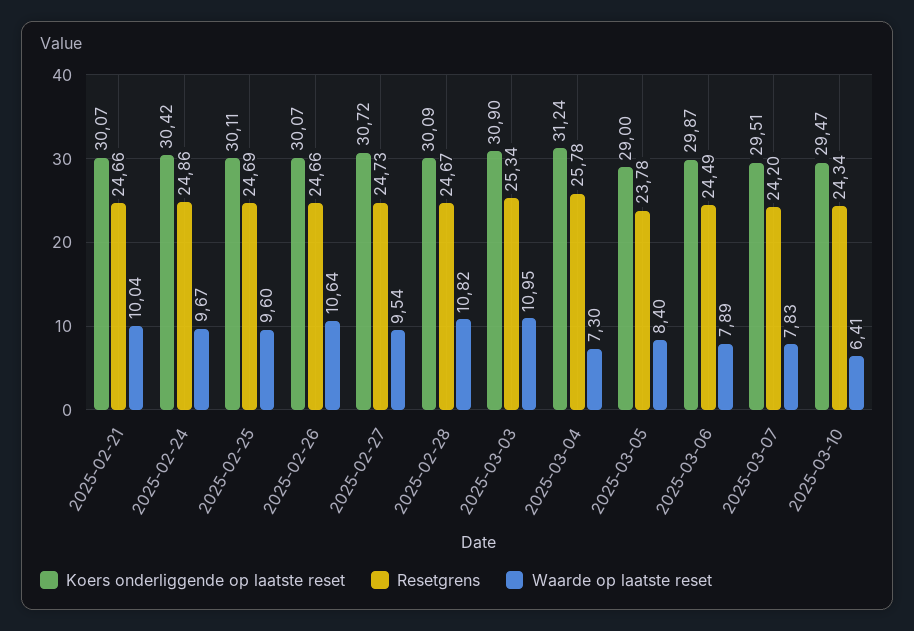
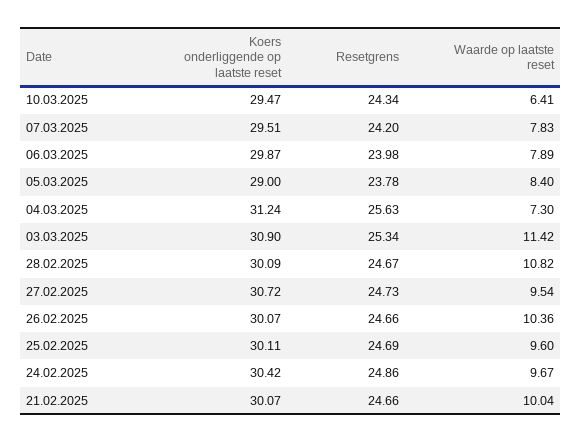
  {
    "Koers onderliggende op laatste reset": {
      "2025-02-21": 30.07,
      "2025-02-24": 30.42,
      "2025-02-25": 30.11,
      "2025-02-26": 30.07,
      "2025-02-27": 30.72,
      "2025-02-28": 30.09,
      "2025-03-03": 30.9,
      "2025-03-04": 31.24,
      "2025-03-05": 29,
      "2025-03-06": 29.87,
      "2025-03-07": 29.51,
      "2025-03-10": 29.47
    },
    "Resetgrens": {
      "2025-02-21": 24.66,
      "2025-02-24": 24.86,
      "2025-02-25": 24.69,
      "2025-02-26": 24.66,
      "2025-02-27": 24.73,
      "2025-02-28": 24.67,
      "2025-03-03": 25.34,
-     "2025-03-04": 25.78,
+     "2025-03-04": 25.63,
      "2025-03-05": 23.78,
-     "2025-03-06": 24.49,
+     "2025-03-06": 23.98,
      "2025-03-07": 24.2,
      "2025-03-10": 24.34
    },
    "Waarde op laatste reset": {
      "2025-02-21": 10.04,
      "2025-02-24": 9.67,
      "2025-02-25": 9.6,
-     "2025-02-26": 10.64,
+     "2025-02-26": 10.36,
      "2025-02-27": 9.54,
      "2025-02-28": 10.82,
-     "2025-03-03": 10.95,
+     "2025-03-03": 11.42,
      "2025-03-04": 7.3,
      "2025-03-05": 8.4,
      "2025-03-06": 7.89,
      "2025-03-07": 7.83,
      "2025-03-10": 6.41
    }
  }

